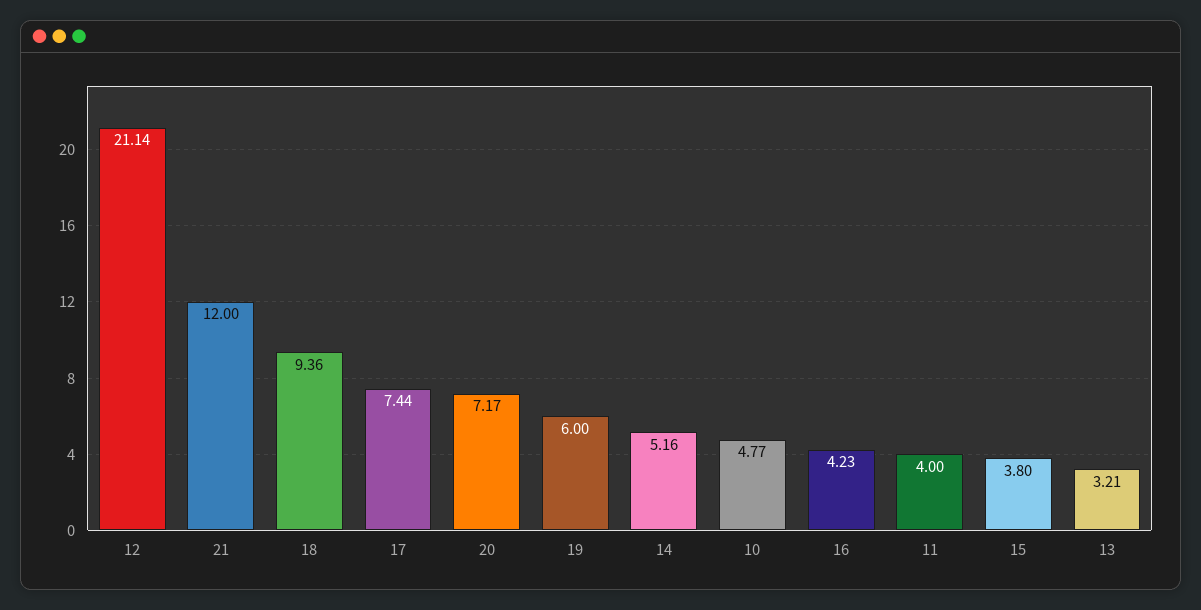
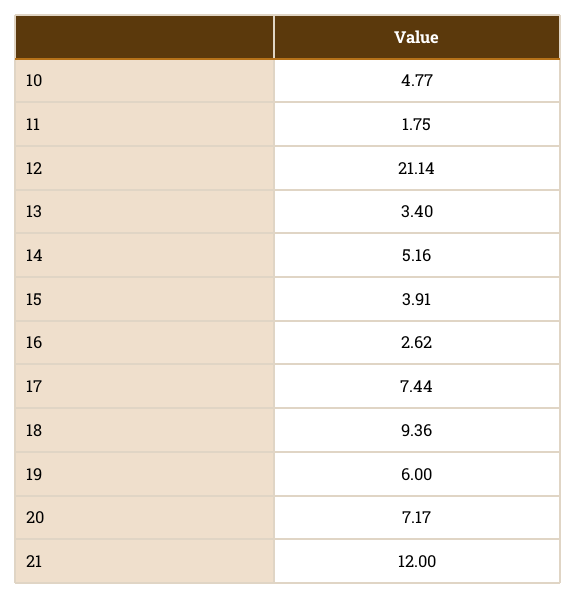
  {
    "12": 21.14,
    "21": 12,
    "18": 9.36,
    "17": 7.44,
    "20": 7.17,
    "19": 6,
    "14": 5.16,
    "10": 4.77,
-   "16": 4.23,
+   "16": 2.62,
-   "11": 4,
+   "11": 1.75,
-   "15": 3.8,
+   "15": 3.91,
-   "13": 3.21
+   "13": 3.4
  }

